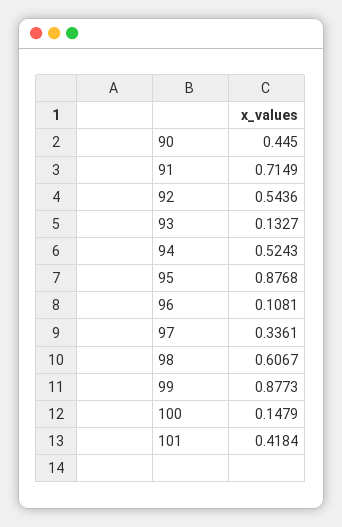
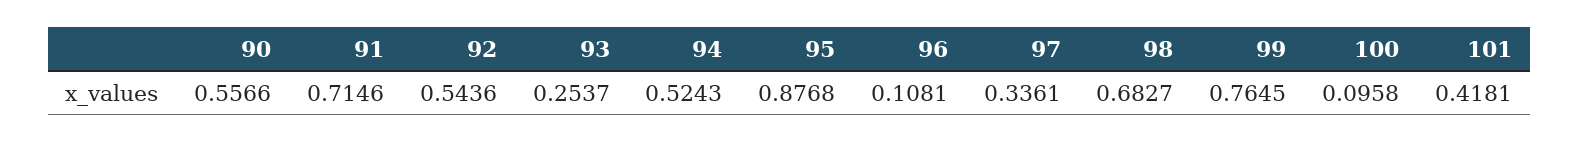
  {
-   "90": 0.445,
+   "90": 0.5566,
-   "91": 0.7149,
+   "91": 0.7146,
    "92": 0.5436,
-   "93": 0.1327,
+   "93": 0.2537,
    "94": 0.5243,
    "95": 0.8768,
    "96": 0.1081,
    "97": 0.3361,
-   "98": 0.6067,
+   "98": 0.6827,
-   "99": 0.8773,
+   "99": 0.7645,
-   "100": 0.1479,
+   "100": 0.0958,
-   "101": 0.4184
+   "101": 0.4181
  }

